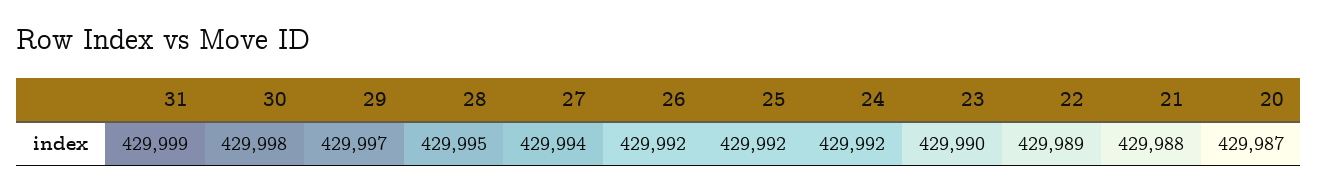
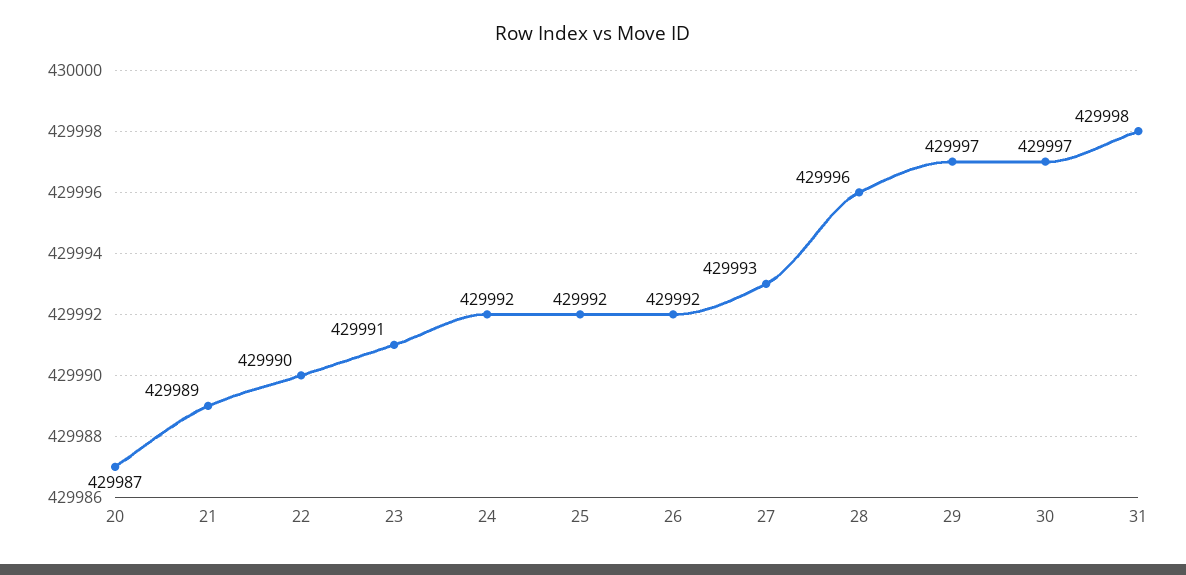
  {
-   "31": 429999,
+   "31": 429998,
-   "30": 429998,
+   "30": 429997,
    "29": 429997,
-   "28": 429995,
+   "28": 429996,
-   "27": 429994,
+   "27": 429993,
    "26": 429992,
    "25": 429992,
    "24": 429992,
-   "23": 429990,
+   "23": 429991,
-   "22": 429989,
+   "22": 429990,
-   "21": 429988,
+   "21": 429989,
    "20": 429987
  }

